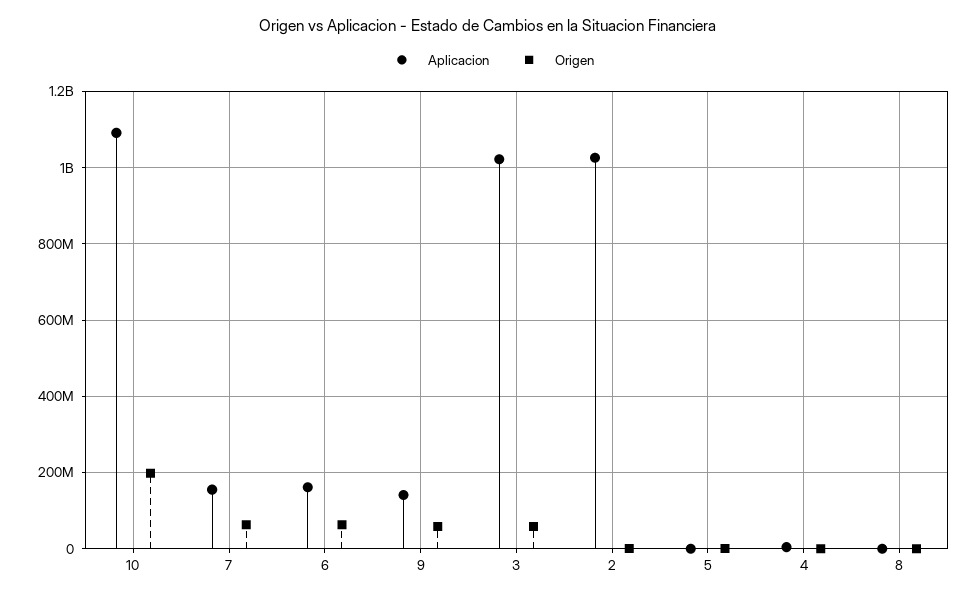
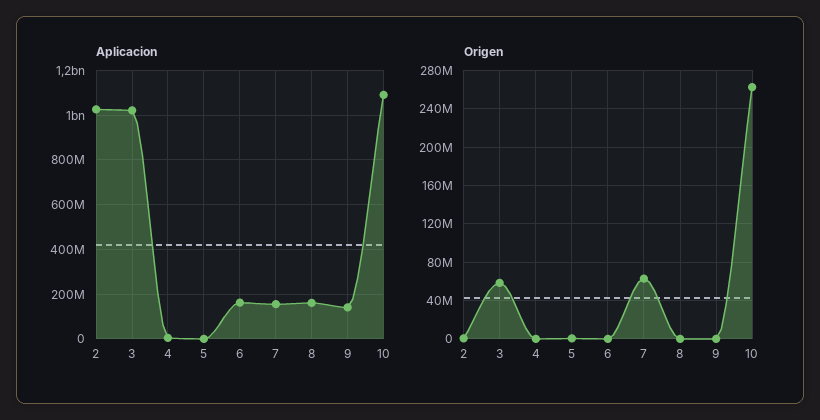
  {
    "Aplicacion": {
      "10": 1100000000,
      "7": 160000000,
      "6": 160000000,
      "9": 140000000,
      "3": 1020000000,
      "2": 1020000000,
      "5": 0,
      "4": 0,
-     "8": 0
+     "8": 150000000
    },
    "Origen": {
-     "10": 200000000,
+     "10": 260000000,
      "7": 60000000,
-     "6": 60000000,
+     "6": 0,
-     "9": 60000000,
+     "9": 0,
      "3": 60000000,
      "2": 0,
      "5": 0,
      "4": 0,
      "8": 0
    }
  }

